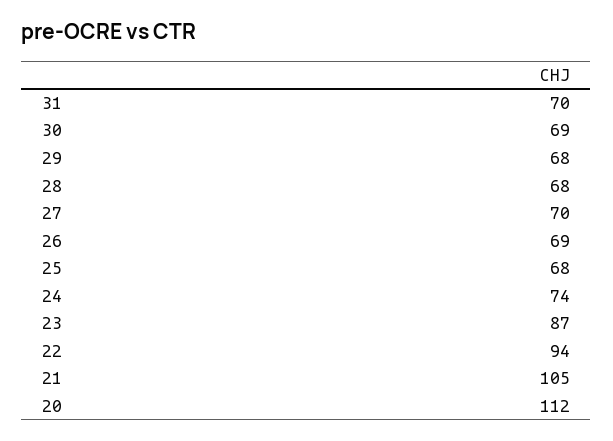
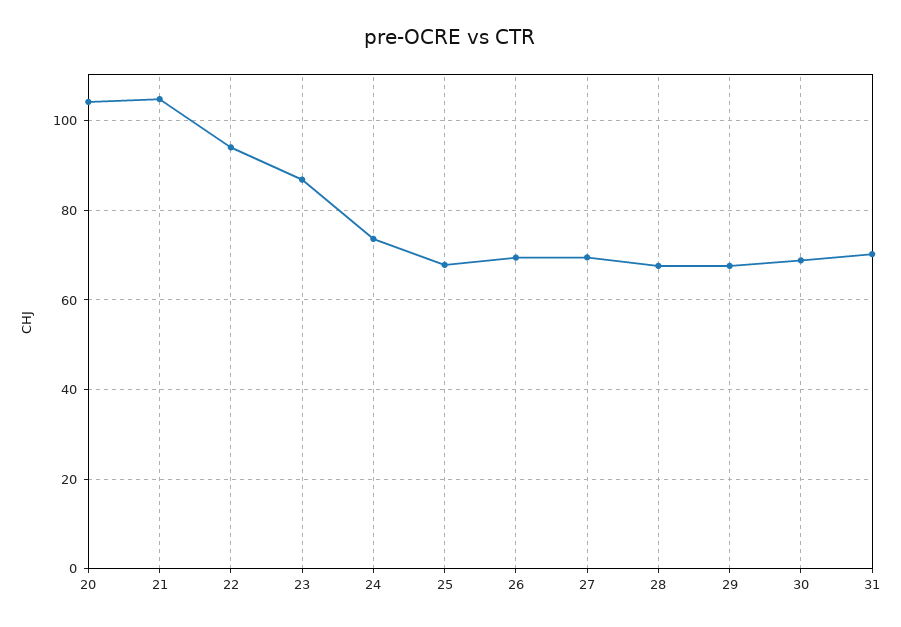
  {
    "31": 70,
    "30": 69,
    "29": 68,
    "28": 68,
    "27": 70,
    "26": 69,
    "25": 68,
    "24": 74,
    "23": 87,
    "22": 94,
    "21": 105,
-   "20": 112
+   "20": 104
  }

